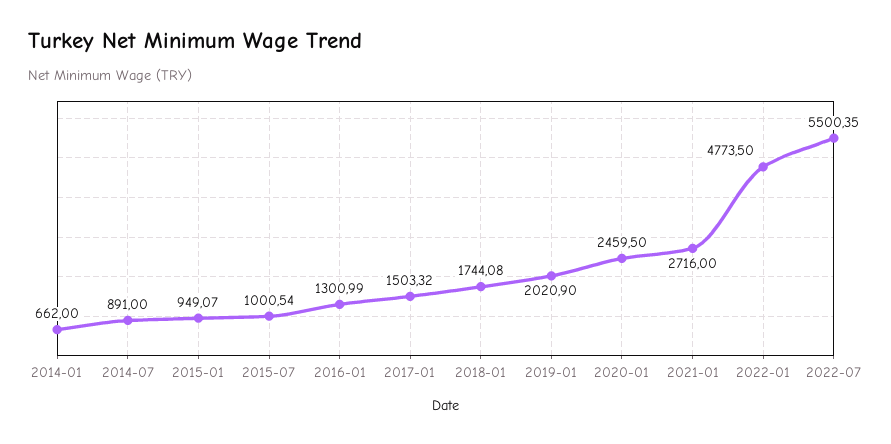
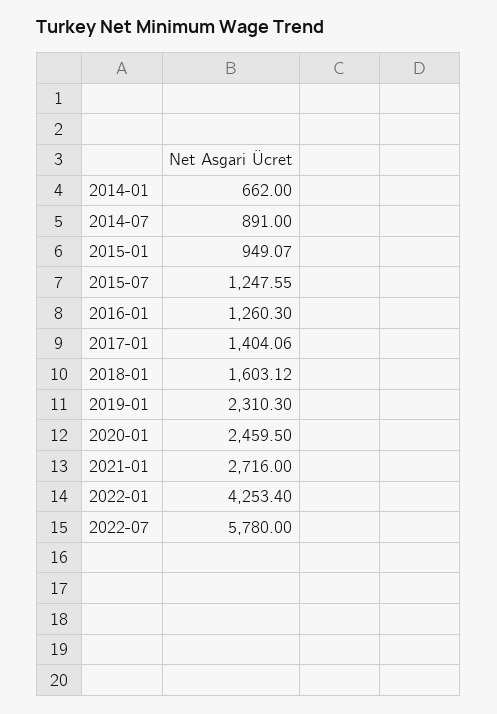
  {
    "2014-01": 662,
    "2014-07": 891,
    "2015-01": 949.07,
-   "2015-07": 1000.54,
+   "2015-07": 1247.55,
-   "2016-01": 1300.99,
+   "2016-01": 1260.3,
-   "2017-01": 1503.32,
+   "2017-01": 1404.06,
-   "2018-01": 1744.08,
+   "2018-01": 1603.12,
-   "2019-01": 2020.9,
+   "2019-01": 2310.3,
    "2020-01": 2459.5,
    "2021-01": 2716,
-   "2022-01": 4773.5,
+   "2022-01": 4253.4,
-   "2022-07": 5500.35
+   "2022-07": 5780
  }

